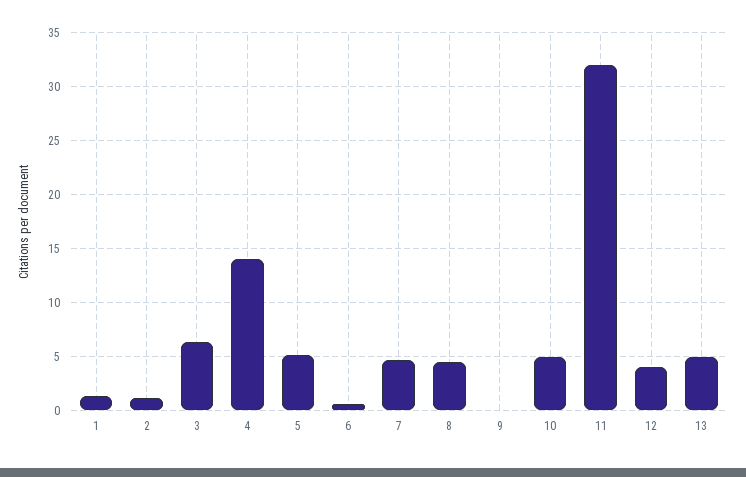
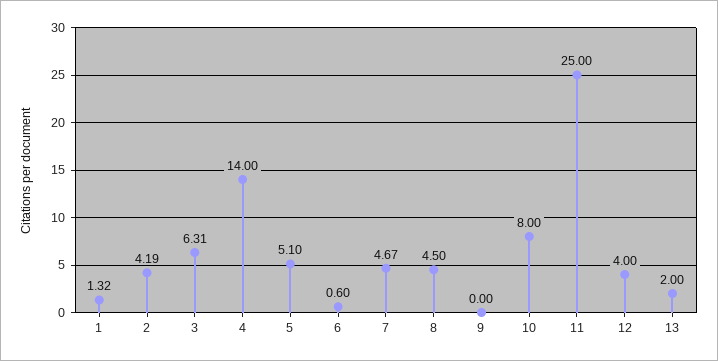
  {
    "1": 1.32,
-   "2": 1,
+   "2": 4.19,
    "3": 6.31,
    "4": 14,
    "5": 5.1,
    "6": 0.6,
    "7": 4.67,
    "8": 4.5,
    "9": 0,
-   "10": 5,
+   "10": 8,
-   "11": 32,
+   "11": 25,
    "12": 4,
-   "13": 5
+   "13": 2
  }

